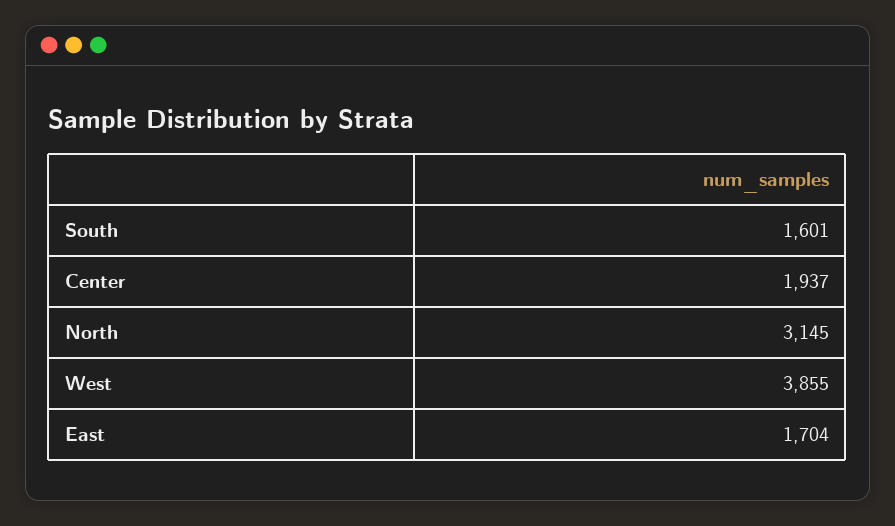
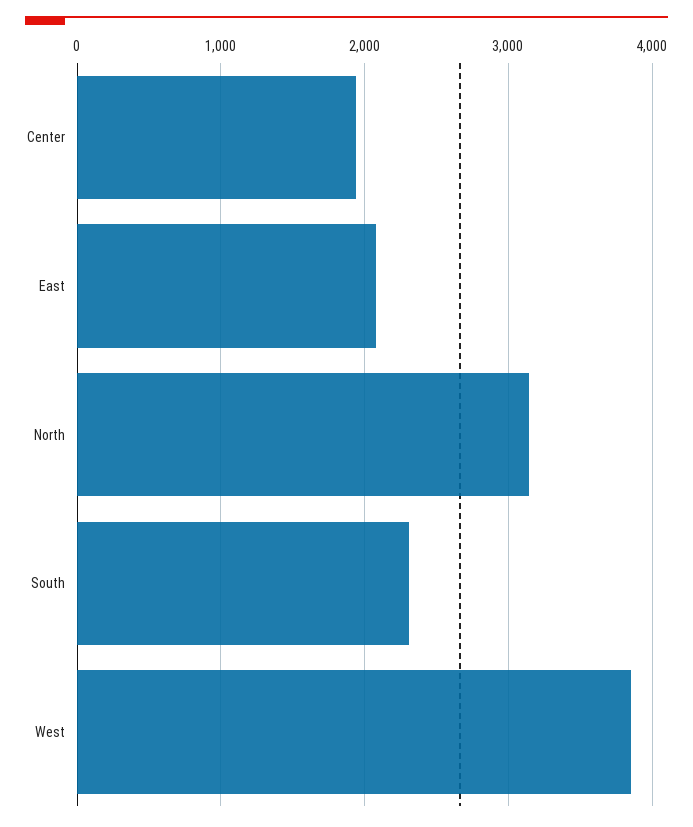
  {
-   "South": 1601,
+   "South": 2300,
    "Center": 1937,
    "North": 3145,
    "West": 3855,
-   "East": 1704
+   "East": 2100
  }

